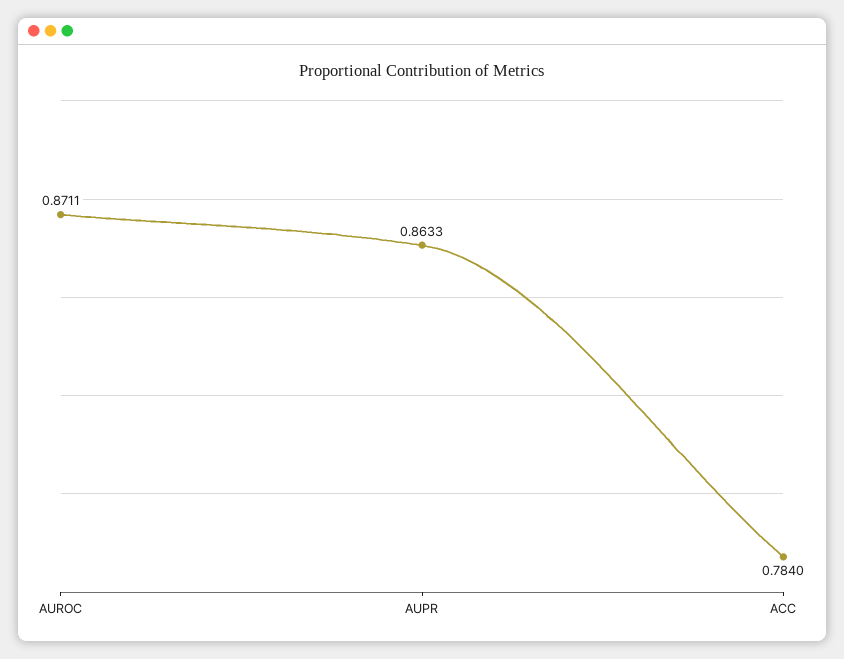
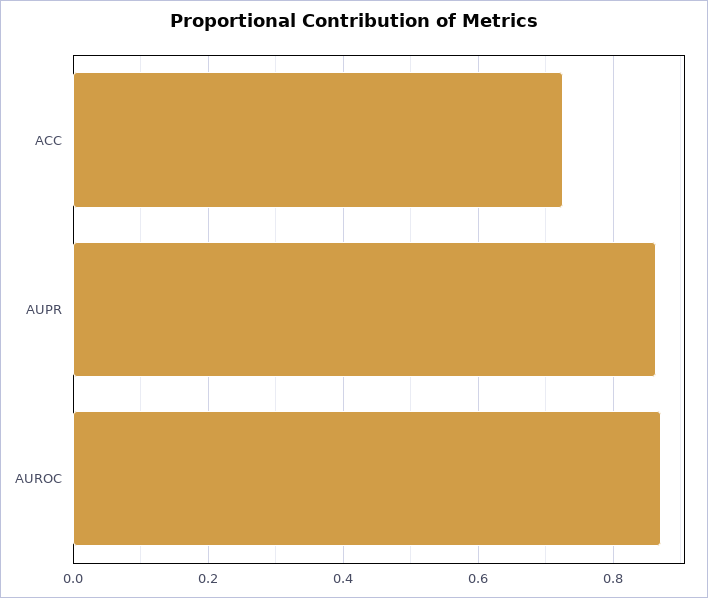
  {
    "AUROC": 0.8711,
    "AUPR": 0.8633,
-   "ACC": 0.784
+   "ACC": 0.72
  }

